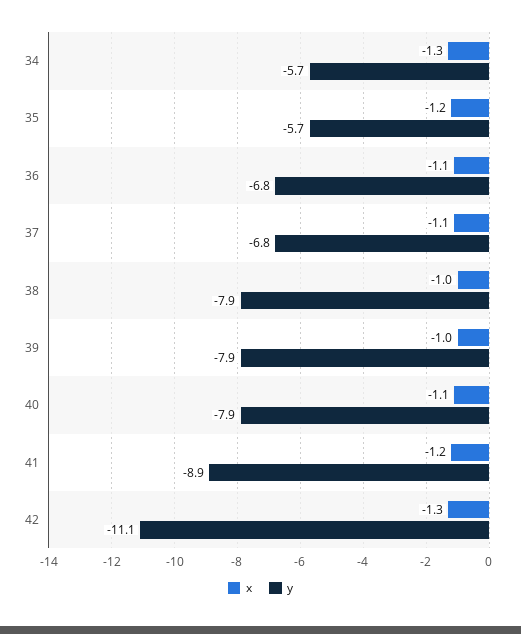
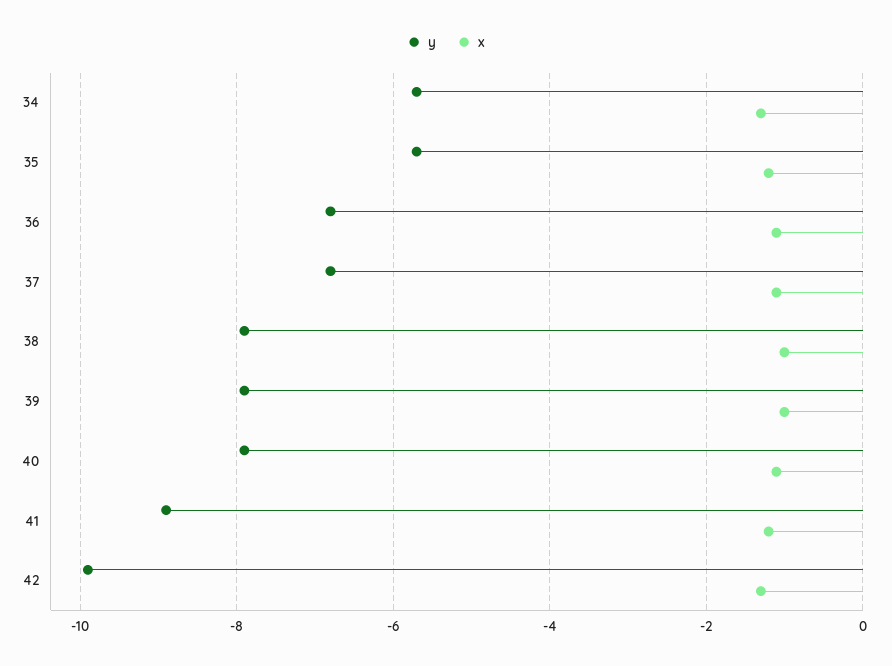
  {
    "x": {
      "34": -1.3,
      "35": -1.2,
      "36": -1.1,
      "37": -1.1,
      "38": -1,
      "39": -1,
      "40": -1.1,
      "41": -1.2,
      "42": -1.3
    },
    "y": {
      "34": -5.7,
      "35": -5.7,
      "36": -6.8,
      "37": -6.8,
      "38": -7.9,
      "39": -7.9,
      "40": -7.9,
      "41": -8.9,
-     "42": -11.1
+     "42": -10
    }
  }

